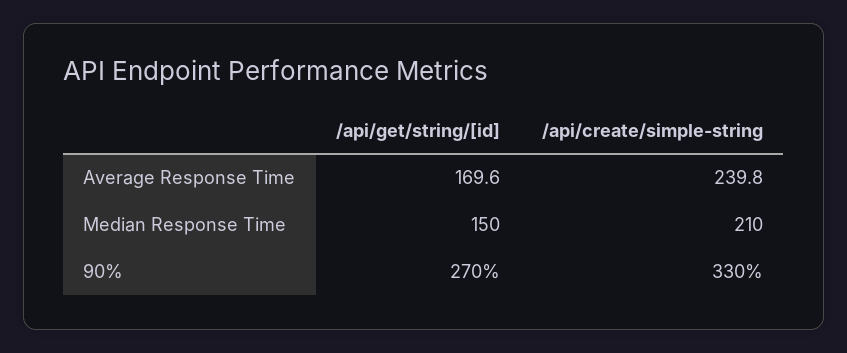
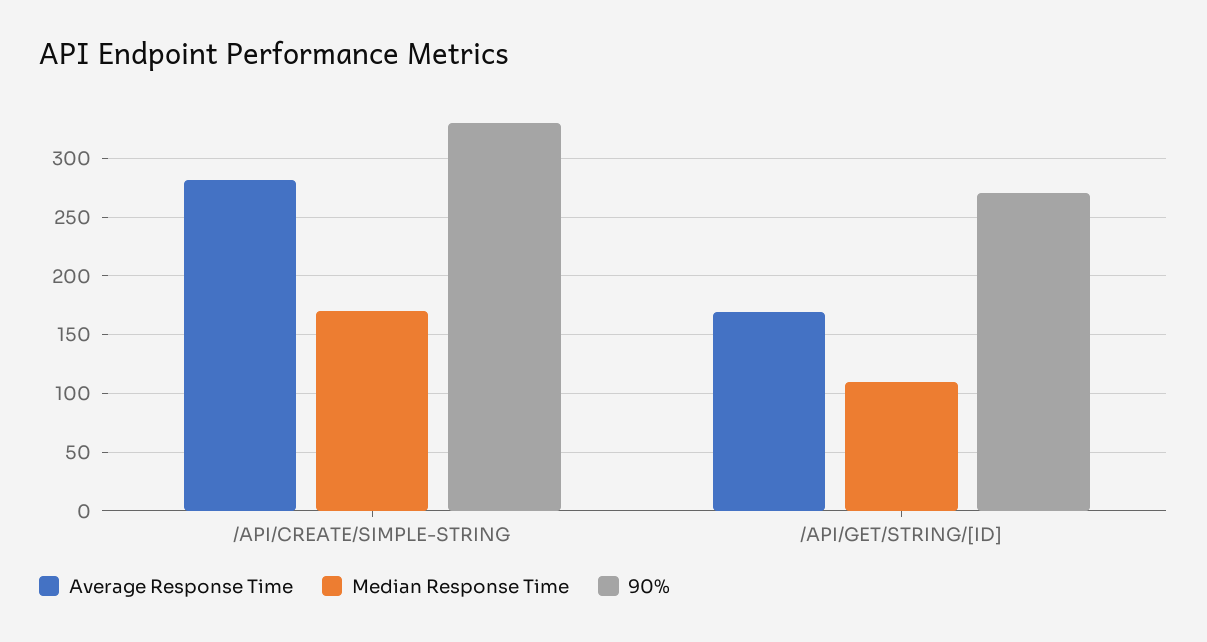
  {
    "Average Response Time": {
      "/api/get/string/[id]": 169.6,
-     "/api/create/simple-string": 239.8
+     "/api/create/simple-string": 280
    },
    "Median Response Time": {
-     "/api/get/string/[id]": 150,
+     "/api/get/string/[id]": 110,
-     "/api/create/simple-string": 210
+     "/api/create/simple-string": 170
    },
    "90%": {
      "/api/get/string/[id]": 270,
      "/api/create/simple-string": 330
    }
  }

